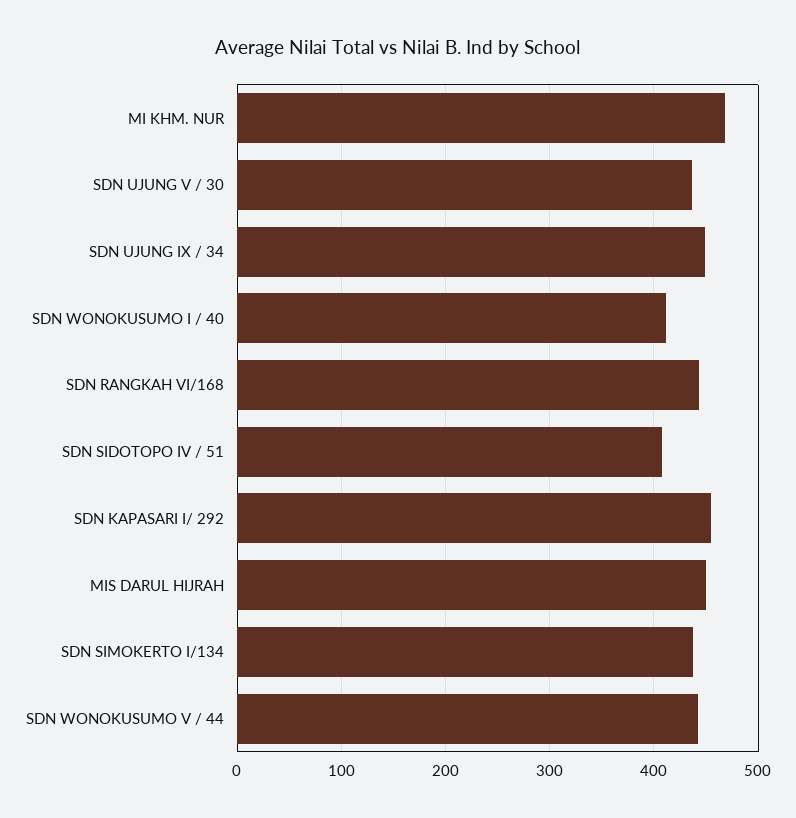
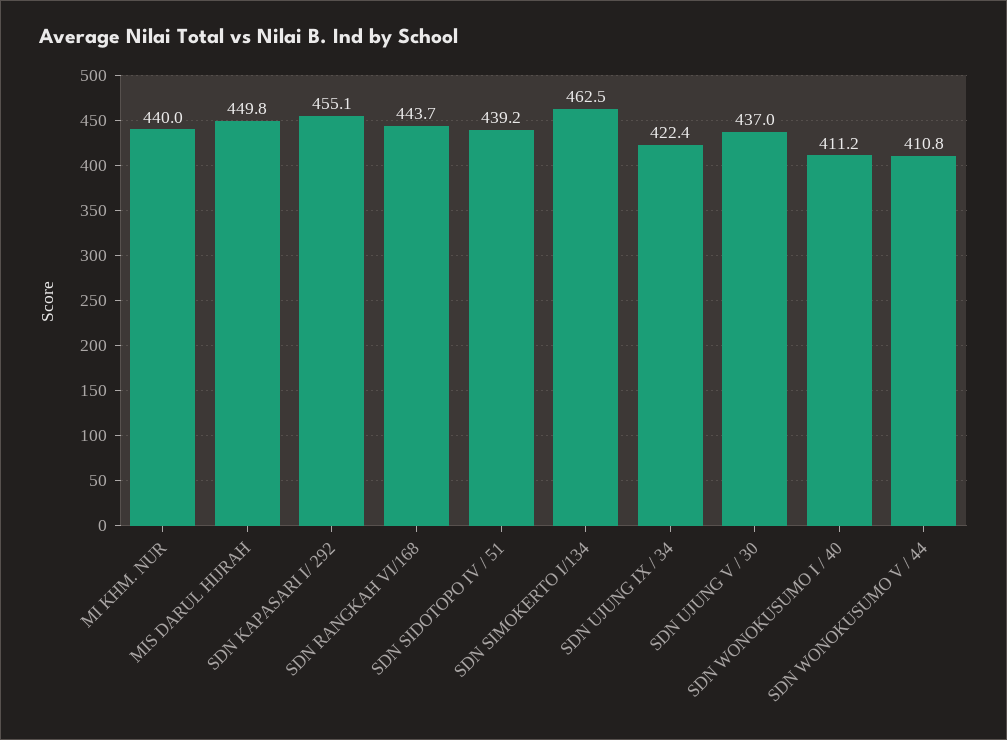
  {
-   "MI KHM. NUR": 470,
+   "MI KHM. NUR": 440,
    "SDN UJUNG V / 30": 437,
-   "SDN UJUNG IX / 34": 450,
+   "SDN UJUNG IX / 34": 422.4,
    "SDN WONOKUSUMO I / 40": 411.2,
    "SDN RANGKAH VI/168": 443.7,
-   "SDN SIDOTOPO IV / 51": 410,
+   "SDN SIDOTOPO IV / 51": 439.2,
    "SDN KAPASARI I/ 292": 455.1,
    "MIS DARUL HIJRAH": 449.8,
-   "SDN SIMOKERTO I/134": 440,
+   "SDN SIMOKERTO I/134": 462.5,
-   "SDN WONOKUSUMO V / 44": 440
+   "SDN WONOKUSUMO V / 44": 410.8
  }

